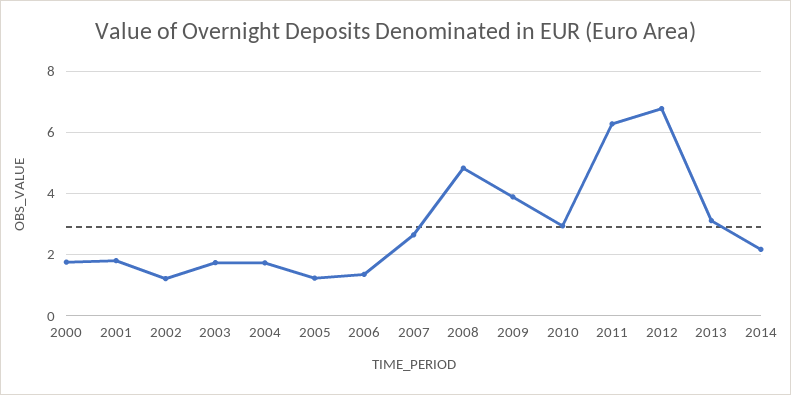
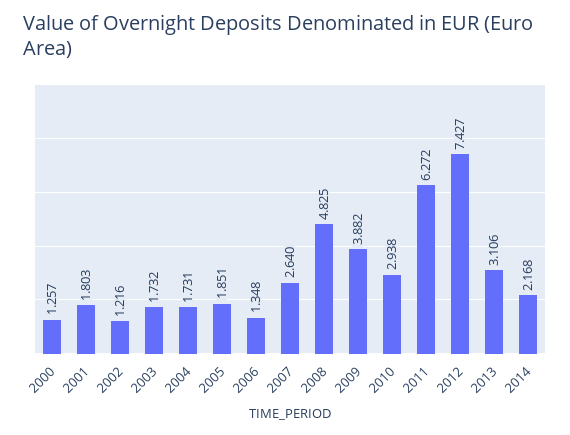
  {
-   "2000": 1.8,
+   "2000": 1.257,
    "2001": 1.803,
    "2002": 1.216,
    "2003": 1.732,
    "2004": 1.731,
-   "2005": 1.2,
+   "2005": 1.851,
    "2006": 1.348,
    "2007": 2.64,
    "2008": 4.825,
    "2009": 3.882,
    "2010": 2.938,
    "2011": 6.272,
-   "2012": 6.8,
+   "2012": 7.427,
    "2013": 3.106,
    "2014": 2.168
  }

